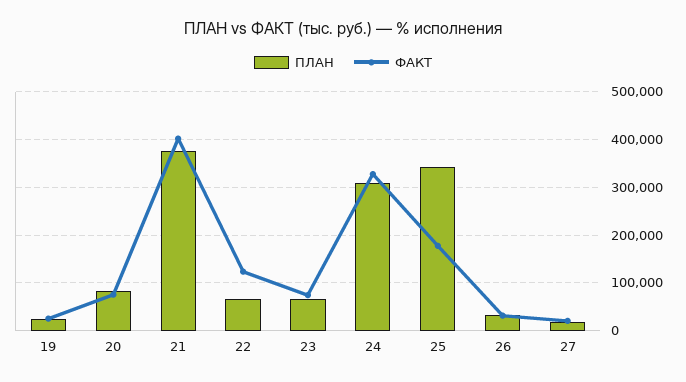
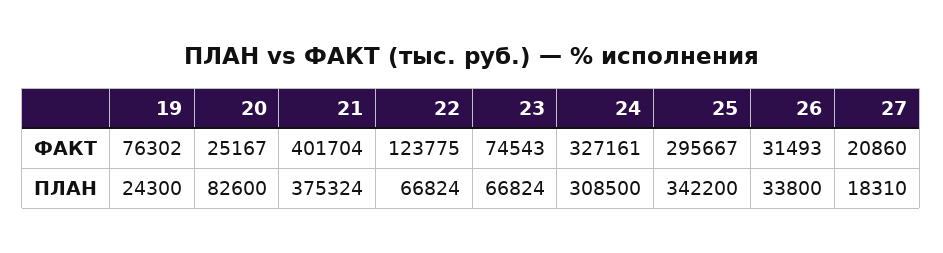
  {
    "ПЛАН": {
      "19": 24300,
      "20": 82600,
      "21": 375324,
      "22": 66824,
      "23": 66824,
      "24": 308500,
      "25": 342200,
      "26": 33800,
      "27": 18310
    },
    "ФАКТ": {
-     "19": 20000,
+     "19": 76302,
-     "20": 80000,
+     "20": 25167,
      "21": 401704,
      "22": 123775,
      "23": 74543,
      "24": 327161,
-     "25": 180000,
+     "25": 295667,
      "26": 31493,
      "27": 20860
    }
  }

